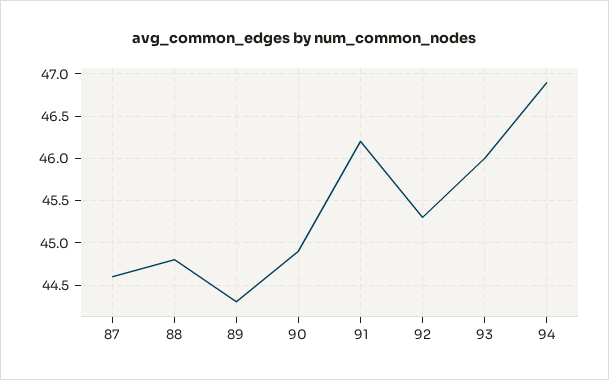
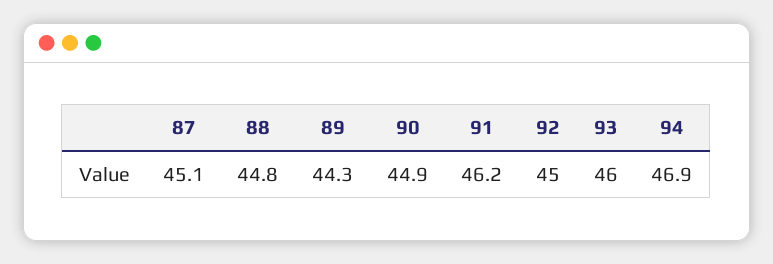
  {
-   "87": 44.6,
+   "87": 45.1,
    "88": 44.8,
    "89": 44.3,
    "90": 44.9,
    "91": 46.2,
-   "92": 45.3,
+   "92": 45,
    "93": 46,
    "94": 46.9
  }

